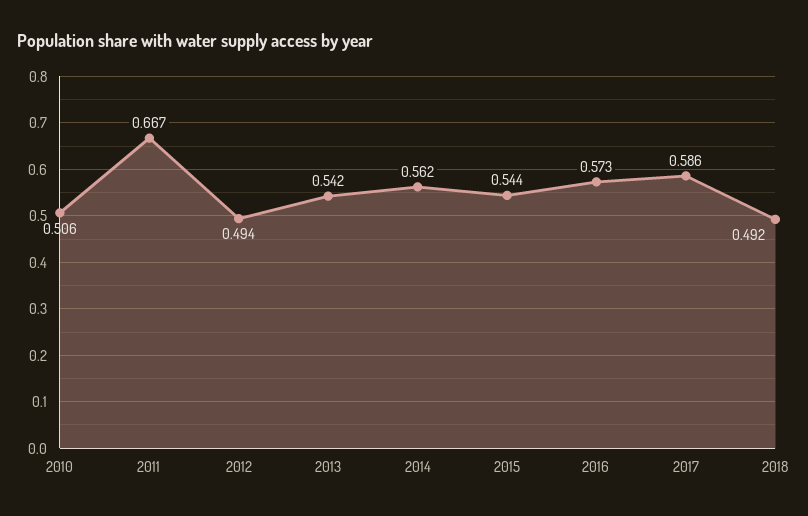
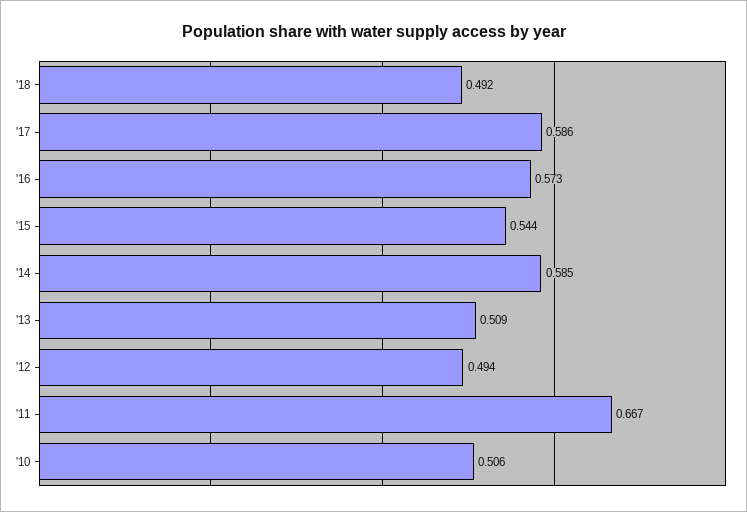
  {
    "2010": 0.506,
    "2011": 0.667,
    "2012": 0.494,
-   "2013": 0.542,
+   "2013": 0.509,
-   "2014": 0.562,
+   "2014": 0.585,
    "2015": 0.544,
    "2016": 0.573,
    "2017": 0.586,
    "2018": 0.492
  }

